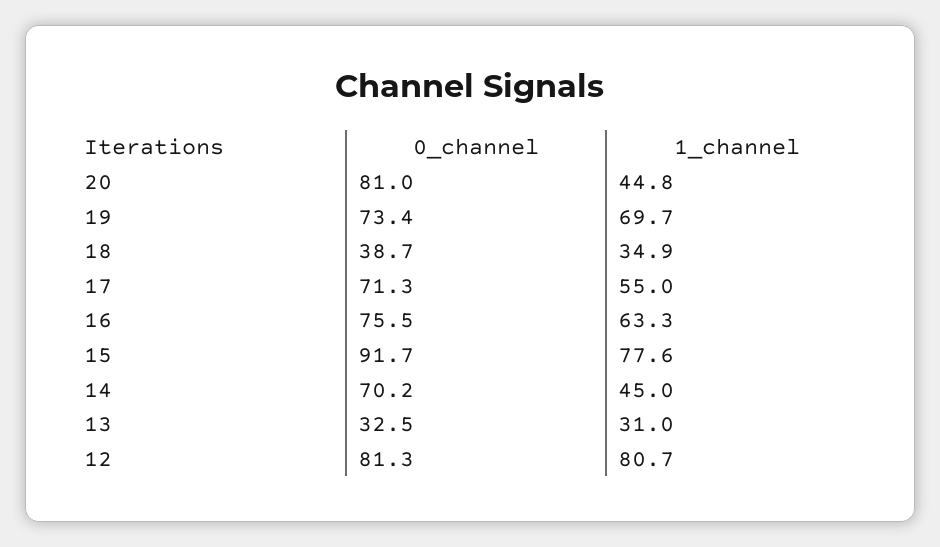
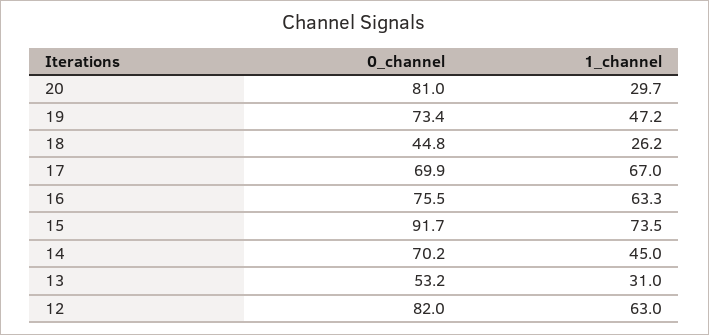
  {
    "0_channel": {
      "20": 81,
      "19": 73.4,
-     "18": 38.7,
+     "18": 44.8,
-     "17": 71.3,
+     "17": 69.9,
      "16": 75.5,
      "15": 91.7,
      "14": 70.2,
-     "13": 32.5,
+     "13": 53.2,
-     "12": 81.3
+     "12": 82
    },
    "1_channel": {
-     "20": 44.8,
+     "20": 29.7,
-     "19": 69.7,
+     "19": 47.2,
-     "18": 34.9,
+     "18": 26.2,
-     "17": 55,
+     "17": 67,
      "16": 63.3,
-     "15": 77.6,
+     "15": 73.5,
      "14": 45,
      "13": 31,
-     "12": 80.7
+     "12": 63
    }
  }

